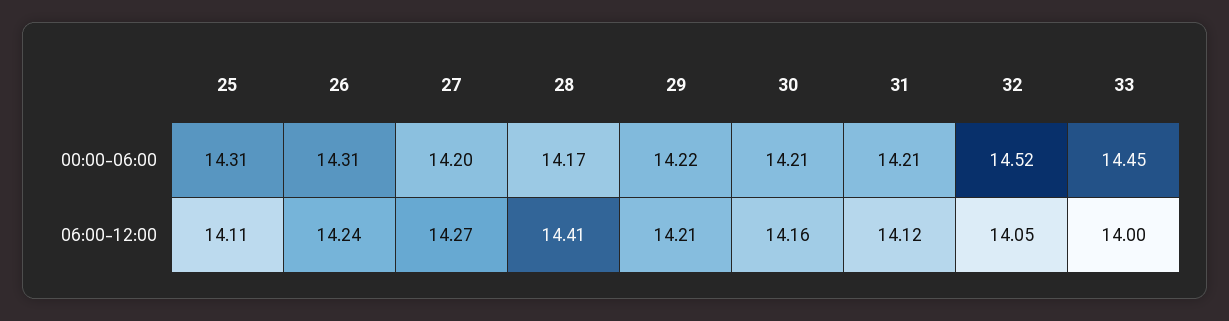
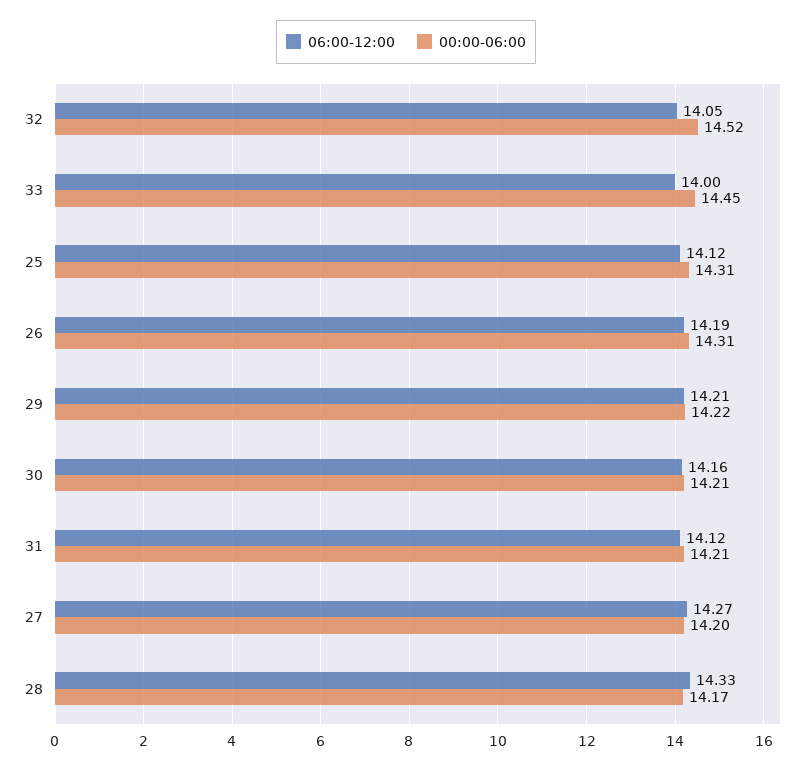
  {
    "00:00-06:00": {
      "25": 14.31,
      "26": 14.31,
      "27": 14.2,
      "28": 14.17,
      "29": 14.22,
      "30": 14.21,
      "31": 14.21,
      "32": 14.52,
      "33": 14.45
    },
    "06:00-12:00": {
-     "25": 14.11,
+     "25": 14.12,
-     "26": 14.24,
+     "26": 14.19,
      "27": 14.27,
-     "28": 14.41,
+     "28": 14.33,
      "29": 14.21,
      "30": 14.16,
      "31": 14.12,
      "32": 14.05,
      "33": 14
    }
  }

